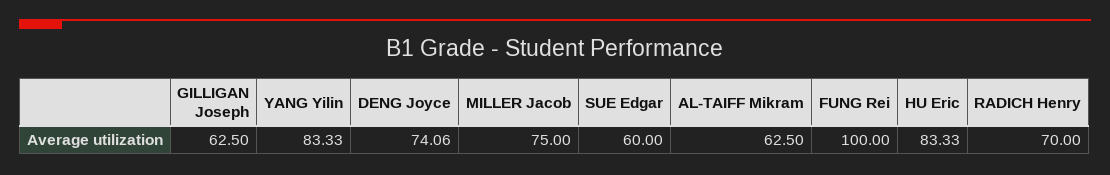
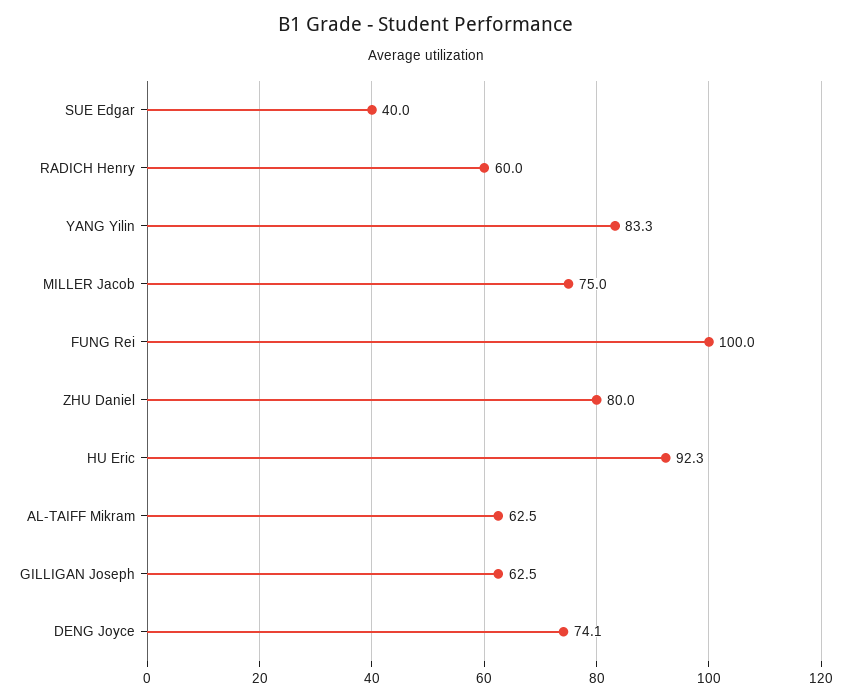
  {
    "GILLIGAN Joseph": 62.5,
    "YANG Yilin": 83.33,
    "DENG Joyce": 74.06,
    "MILLER Jacob": 75,
-   "SUE Edgar": 60,
+   "SUE Edgar": 40,
    "AL-TAIFF Mikram": 62.5,
    "FUNG Rei": 100,
-   "HU Eric": 83.33,
+   "HU Eric": 92.3,
-   "RADICH Henry": 70
+   "RADICH Henry": 60,
+   "ZHU Daniel": 80
  }

